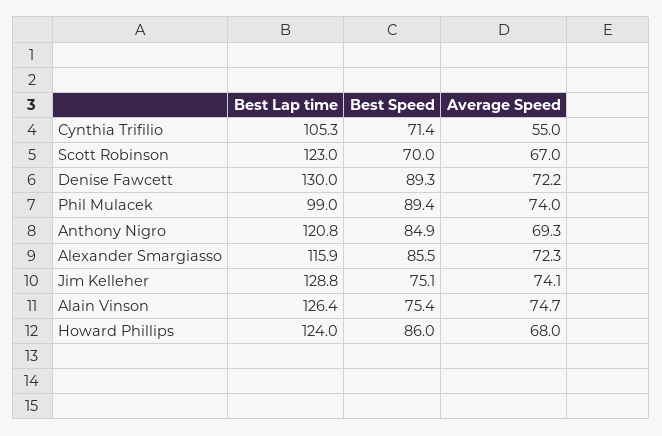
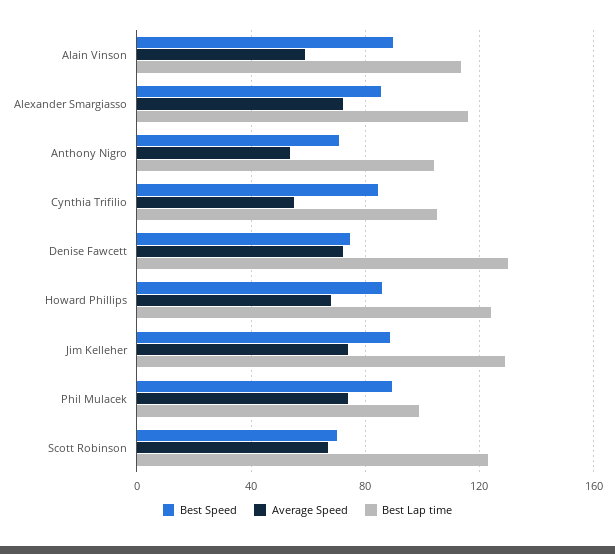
  {
    "Best Lap time": {
      "Cynthia Trifilio": 105.3,
      "Scott Robinson": 123,
      "Denise Fawcett": 130,
      "Phil Mulacek": 99,
-     "Anthony Nigro": 120.8,
+     "Anthony Nigro": 105,
      "Alexander Smargiasso": 115.9,
      "Jim Kelleher": 128.8,
-     "Alain Vinson": 126.4,
+     "Alain Vinson": 115,
      "Howard Phillips": 124
    },
    "Best Speed": {
-     "Cynthia Trifilio": 71.4,
+     "Cynthia Trifilio": 85,
      "Scott Robinson": 70,
-     "Denise Fawcett": 89.3,
+     "Denise Fawcett": 75,
      "Phil Mulacek": 89.4,
-     "Anthony Nigro": 84.9,
+     "Anthony Nigro": 70,
      "Alexander Smargiasso": 85.5,
-     "Jim Kelleher": 75.1,
+     "Jim Kelleher": 90,
-     "Alain Vinson": 75.4,
+     "Alain Vinson": 90,
      "Howard Phillips": 86
    },
    "Average Speed": {
      "Cynthia Trifilio": 55,
      "Scott Robinson": 67,
      "Denise Fawcett": 72.2,
      "Phil Mulacek": 74,
-     "Anthony Nigro": 69.3,
+     "Anthony Nigro": 55,
      "Alexander Smargiasso": 72.3,
      "Jim Kelleher": 74.1,
-     "Alain Vinson": 74.7,
+     "Alain Vinson": 60,
      "Howard Phillips": 68
    }
  }

